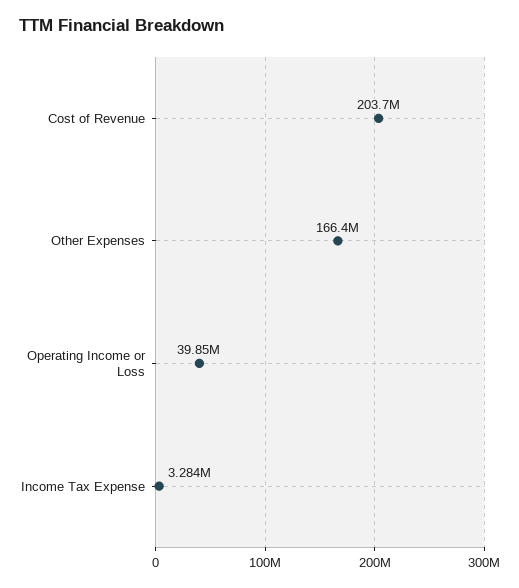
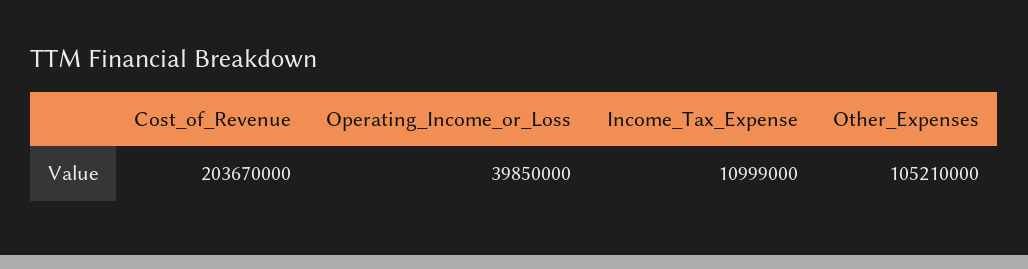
  {
    "Cost of Revenue": 203670000,
-   "Other Expenses": 166400000,
+   "Other Expenses": 105210000,
    "Operating Income or Loss": 39850000,
-   "Income Tax Expense": 3284000
+   "Income Tax Expense": 10999000
  }

